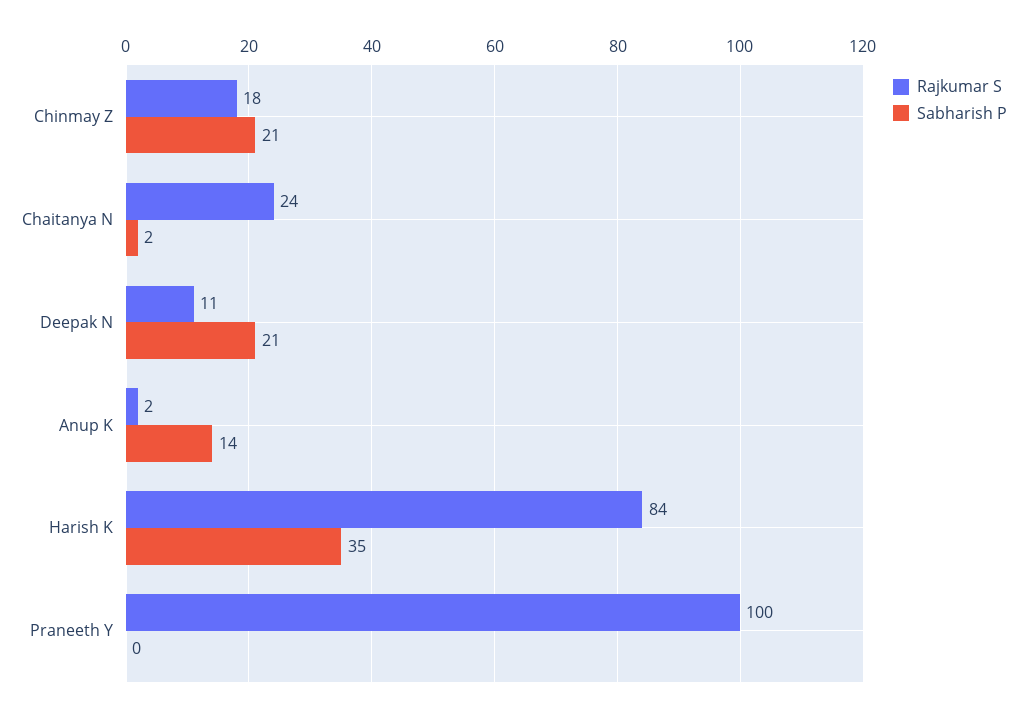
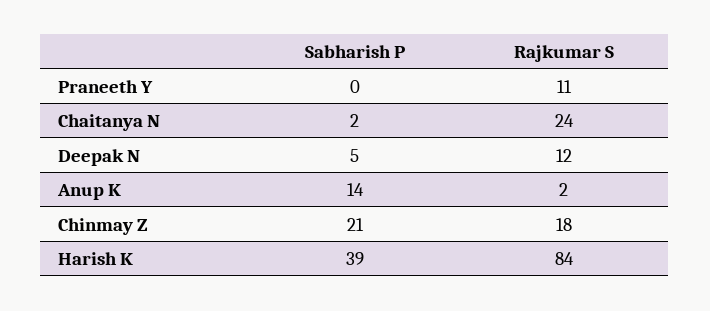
  {
    "Rajkumar S": {
      "Chinmay Z": 18,
      "Chaitanya N": 24,
-     "Deepak N": 11,
+     "Deepak N": 12,
      "Anup K": 2,
      "Harish K": 84,
-     "Praneeth Y": 100
+     "Praneeth Y": 11
    },
    "Sabharish P": {
      "Chinmay Z": 21,
      "Chaitanya N": 2,
-     "Deepak N": 21,
+     "Deepak N": 5,
      "Anup K": 14,
-     "Harish K": 35,
+     "Harish K": 39,
      "Praneeth Y": 0
    }
  }

